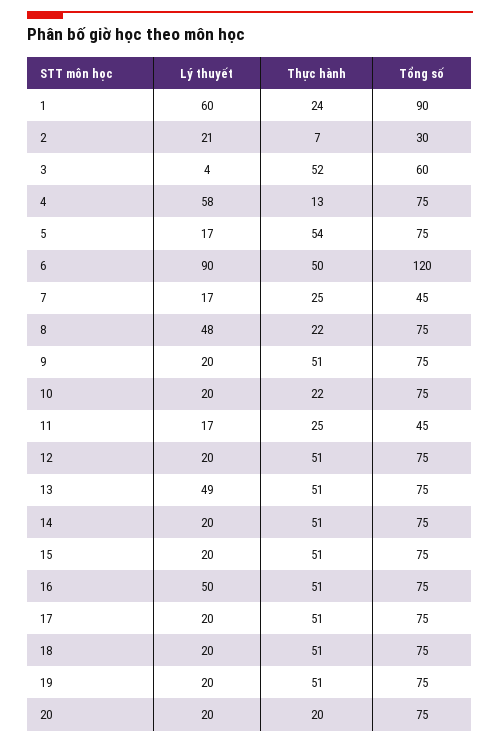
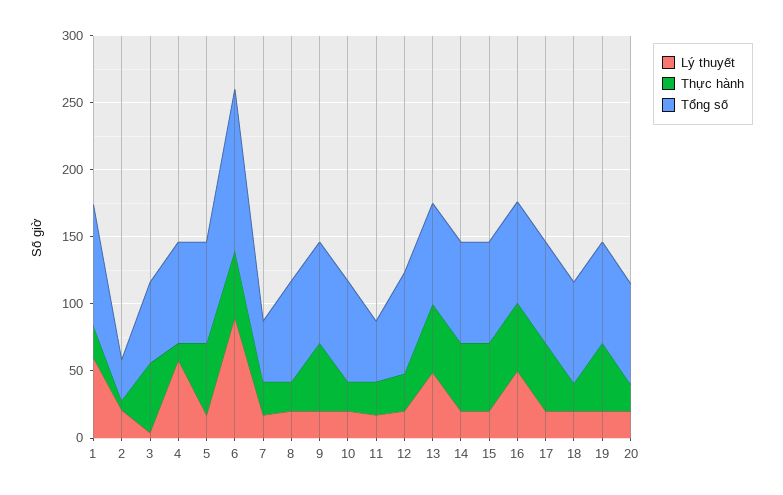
  {
    "Lý thuyết": {
      "1": 60,
      "2": 21,
      "3": 4,
      "4": 58,
      "5": 17,
      "6": 90,
      "7": 17,
-     "8": 48,
+     "8": 20,
      "9": 20,
      "10": 20,
      "11": 17,
      "12": 20,
      "13": 49,
      "14": 20,
      "15": 20,
      "16": 50,
      "17": 20,
      "18": 20,
      "19": 20,
      "20": 20
    },
    "Thực hành": {
      "1": 24,
      "2": 7,
      "3": 52,
      "4": 13,
      "5": 54,
      "6": 50,
      "7": 25,
      "8": 22,
      "9": 51,
      "10": 22,
      "11": 25,
-     "12": 51,
+     "12": 30,
      "13": 51,
      "14": 51,
      "15": 51,
      "16": 51,
      "17": 51,
-     "18": 51,
+     "18": 20,
      "19": 51,
      "20": 20
    },
    "Tổng số": {
      "1": 90,
      "2": 30,
      "3": 60,
      "4": 75,
      "5": 75,
      "6": 120,
      "7": 45,
      "8": 75,
      "9": 75,
      "10": 75,
      "11": 45,
      "12": 75,
      "13": 75,
      "14": 75,
      "15": 75,
      "16": 75,
      "17": 75,
      "18": 75,
      "19": 75,
      "20": 75
    }
  }

